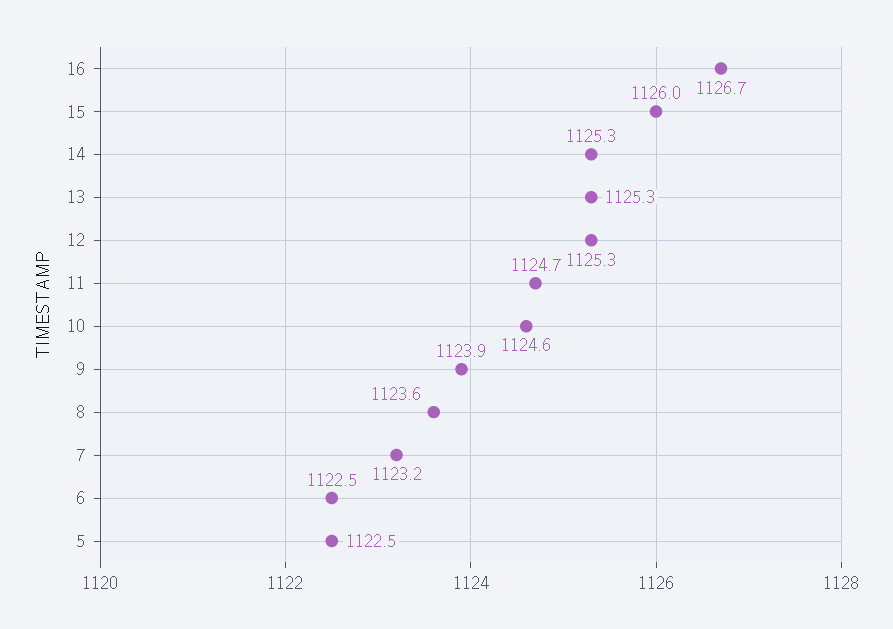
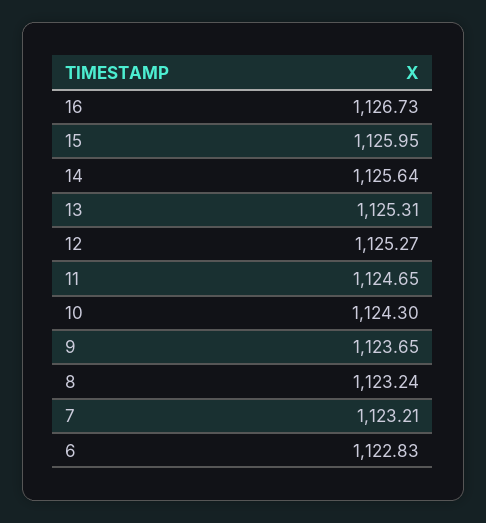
  {
    "16": 1126.73,
    "15": 1125.95,
-   "14": 1125.3,
+   "14": 1125.64,
    "13": 1125.31,
    "12": 1125.27,
    "11": 1124.65,
-   "10": 1124.6,
+   "10": 1124.3,
-   "9": 1123.9,
+   "9": 1123.65,
-   "8": 1123.6,
+   "8": 1123.24,
    "7": 1123.21,
-   "6": 1122.5,
+   "6": 1122.83
-   "5": 1122.5
  }

